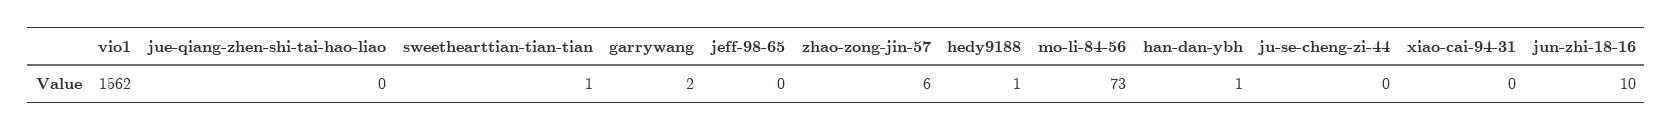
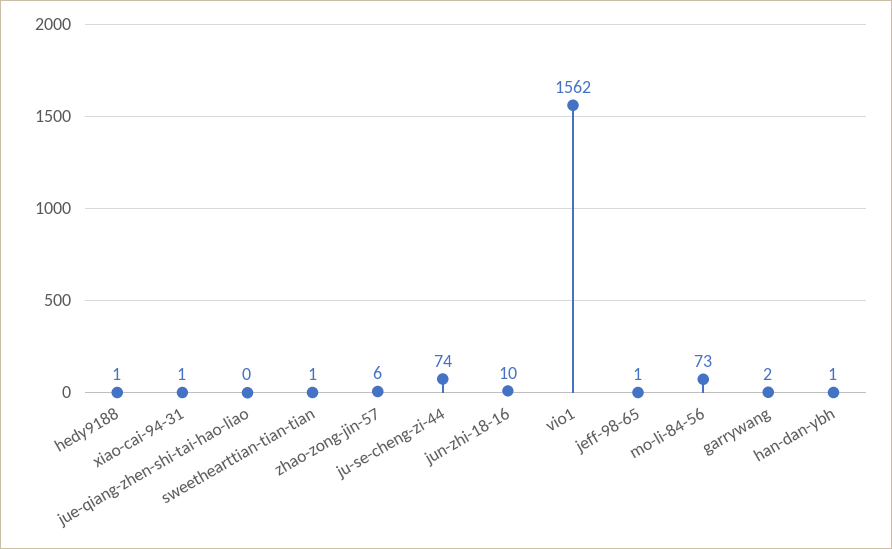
  {
    "vio1": 1562,
    "jue-qiang-zhen-shi-tai-hao-liao": 0,
    "sweethearttian-tian-tian": 1,
    "garrywang": 2,
-   "jeff-98-65": 0,
+   "jeff-98-65": 1,
    "zhao-zong-jin-57": 6,
    "hedy9188": 1,
    "mo-li-84-56": 73,
    "han-dan-ybh": 1,
-   "ju-se-cheng-zi-44": 0,
+   "ju-se-cheng-zi-44": 74,
-   "xiao-cai-94-31": 0,
+   "xiao-cai-94-31": 1,
    "jun-zhi-18-16": 10
  }

